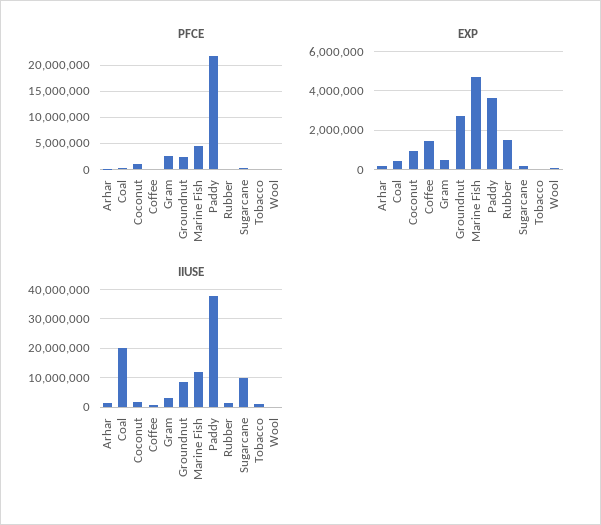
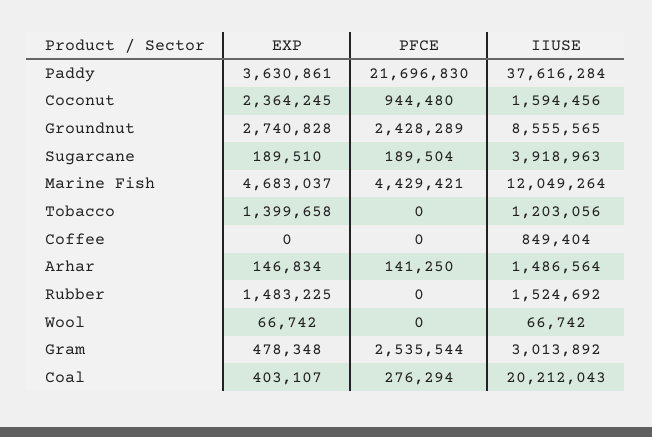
  {
    "PFCE": {
      "Arhar": 141250,
      "Coal": 276294,
      "Coconut": 944480,
      "Coffee": 0,
      "Gram": 2535544,
      "Groundnut": 2428289,
      "Marine Fish": 4429421,
      "Paddy": 21696830,
      "Rubber": 0,
      "Sugarcane": 189504,
      "Tobacco": 0,
      "Wool": 0
    },
    "EXP": {
      "Arhar": 146834,
      "Coal": 403107,
-     "Coconut": 1000000,
+     "Coconut": 2364245,
-     "Coffee": 1500000,
+     "Coffee": 0,
      "Gram": 478348,
      "Groundnut": 2740828,
      "Marine Fish": 4683037,
      "Paddy": 3630861,
      "Rubber": 1483225,
      "Sugarcane": 189510,
-     "Tobacco": 0,
+     "Tobacco": 1399658,
      "Wool": 66742
    },
    "IIUSE": {
      "Arhar": 1486564,
      "Coal": 20212043,
      "Coconut": 1594456,
      "Coffee": 849404,
      "Gram": 3013892,
      "Groundnut": 8555565,
      "Marine Fish": 12049264,
      "Paddy": 37616284,
      "Rubber": 1524692,
-     "Sugarcane": 10000000,
+     "Sugarcane": 3918963,
      "Tobacco": 1203056,
      "Wool": 66742
    }
  }

